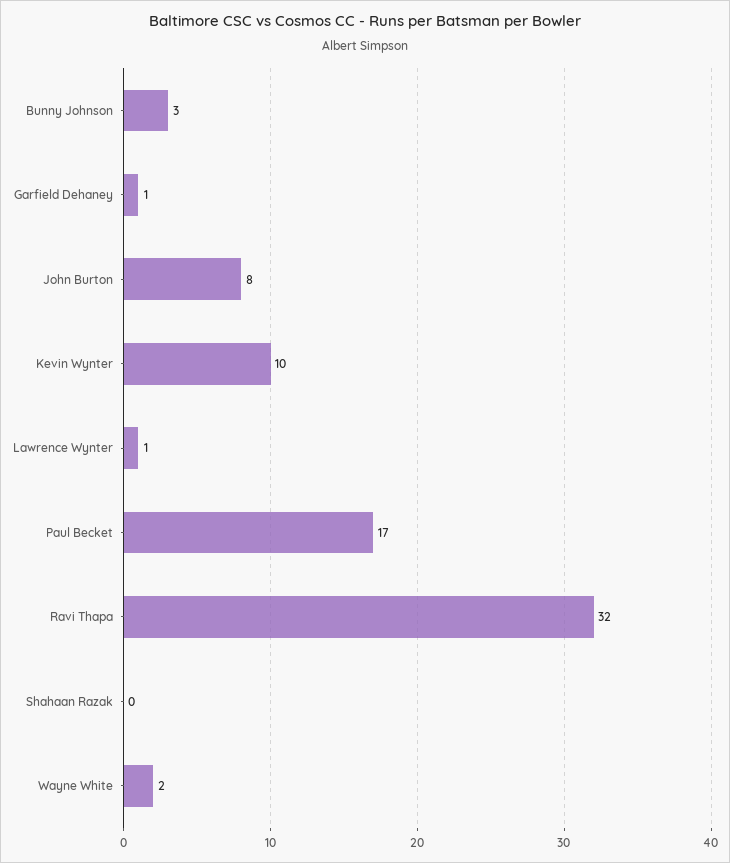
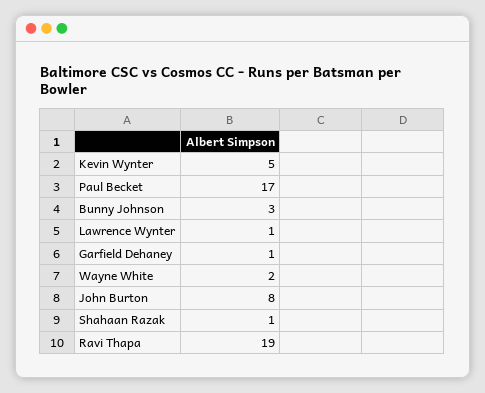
  {
    "Bunny Johnson": 3,
    "Garfield Dehaney": 1,
    "John Burton": 8,
-   "Kevin Wynter": 10,
+   "Kevin Wynter": 5,
    "Lawrence Wynter": 1,
    "Paul Becket": 17,
-   "Ravi Thapa": 32,
+   "Ravi Thapa": 19,
-   "Shahaan Razak": 0,
+   "Shahaan Razak": 1,
    "Wayne White": 2
  }

